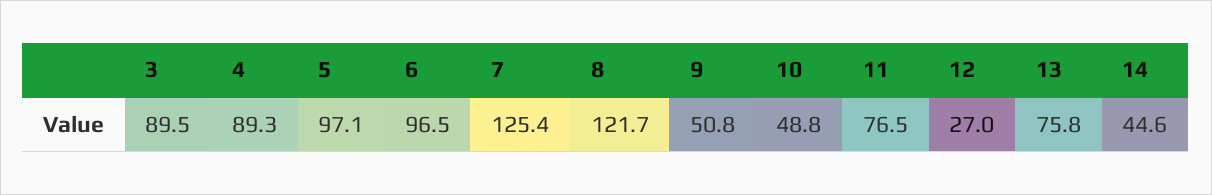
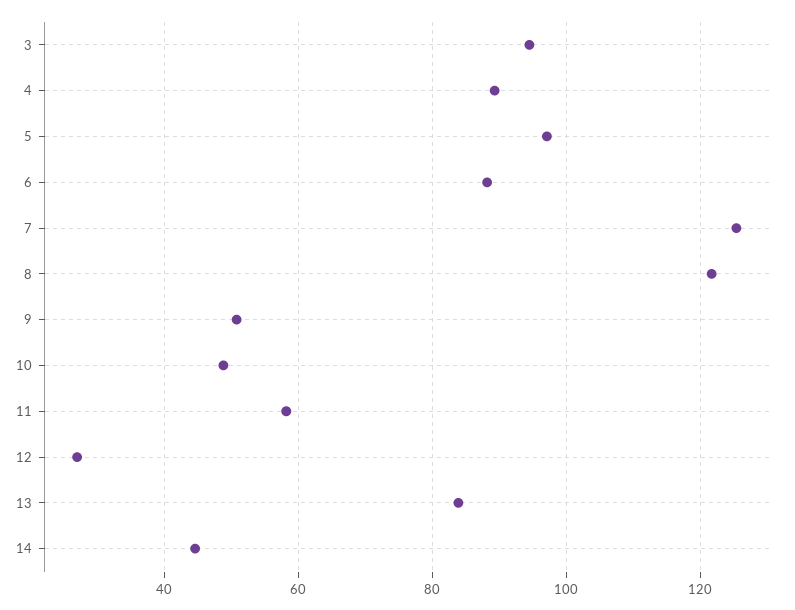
  {
-   "3": 89.5,
+   "3": 94,
    "4": 89.3,
    "5": 97.1,
-   "6": 96.5,
+   "6": 88,
    "7": 125.4,
    "8": 121.7,
    "9": 50.8,
    "10": 48.8,
-   "11": 76.5,
+   "11": 58,
    "12": 27,
-   "13": 75.8,
+   "13": 84,
    "14": 44.6
  }

